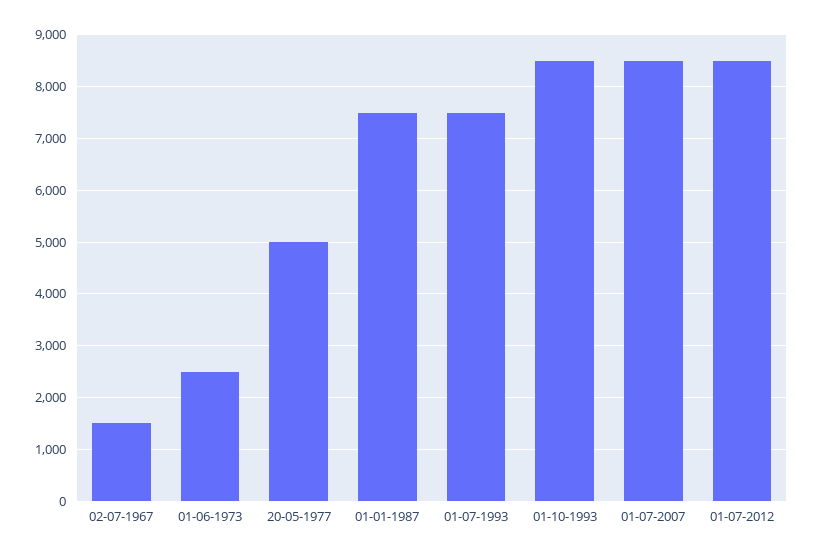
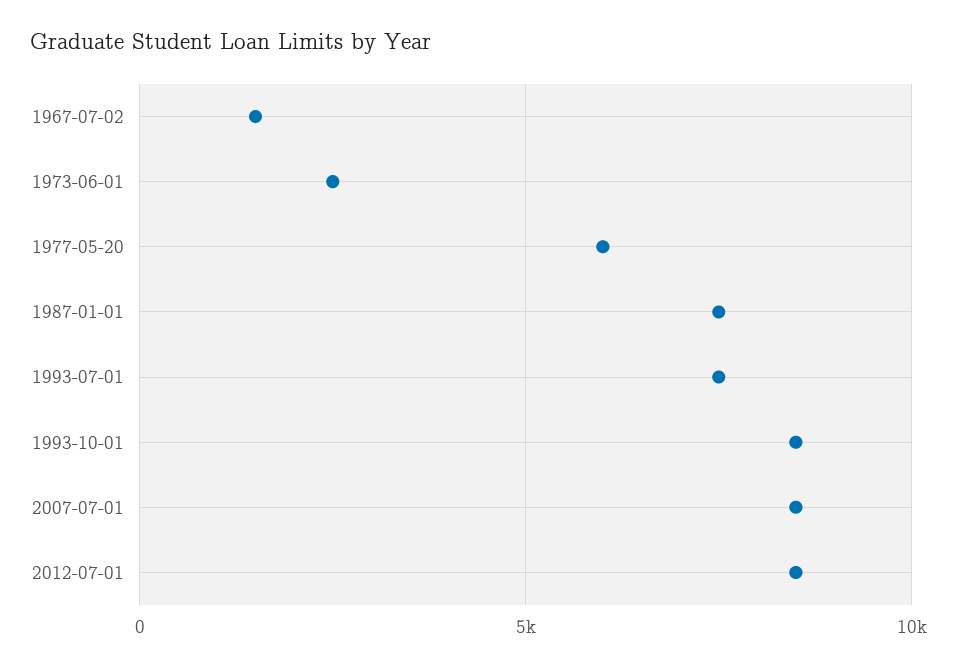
  {
    "02-07-1967": 1600,
    "01-06-1973": 2600,
-   "20-05-1977": 5000,
+   "20-05-1977": 6000,
    "01-01-1987": 7600,
    "01-07-1993": 7600,
    "01-10-1993": 8600,
    "01-07-2007": 8600,
    "01-07-2012": 8600
  }

